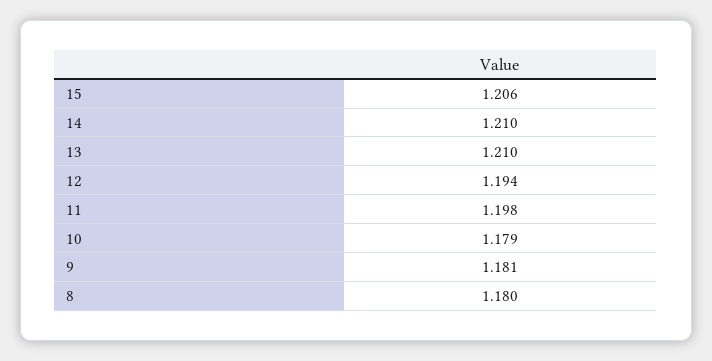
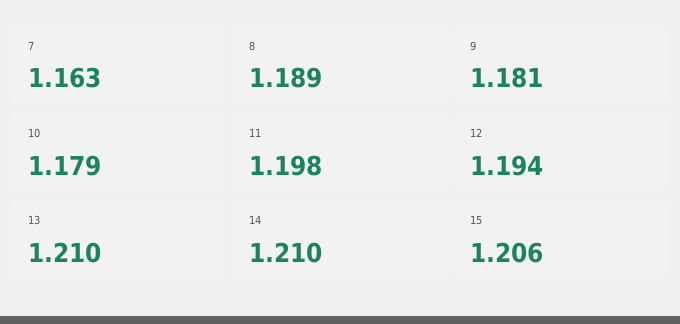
  {
    "15": 1.206,
    "14": 1.21,
    "13": 1.21,
    "12": 1.194,
    "11": 1.198,
    "10": 1.179,
    "9": 1.181,
-   "8": 1.18
+   "8": 1.189,
+   "7": 1.163
  }

